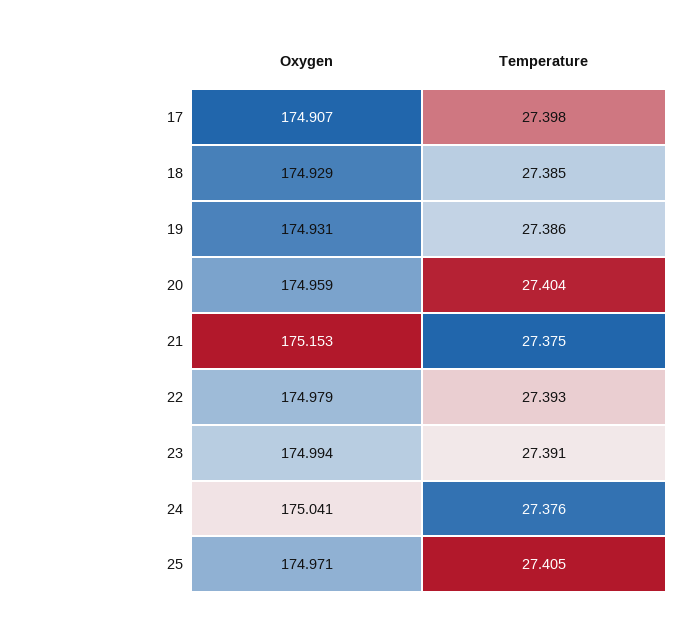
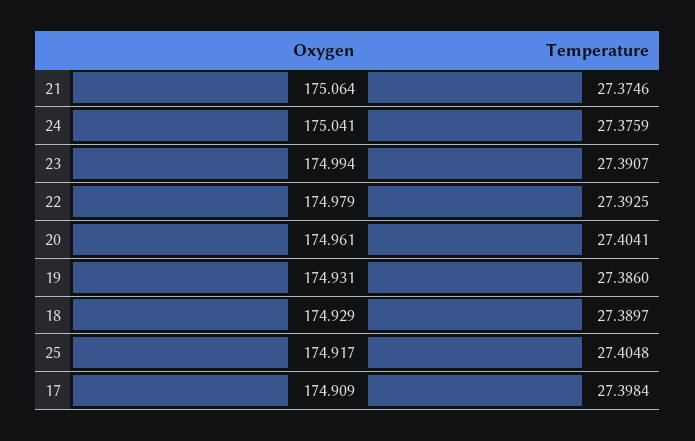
  {
    "Oxygen": {
-     "17": 174.907,
+     "17": 174.909,
      "18": 174.929,
      "19": 174.931,
-     "20": 174.959,
+     "20": 174.961,
-     "21": 175.153,
+     "21": 175.064,
      "22": 174.979,
      "23": 174.994,
      "24": 175.041,
-     "25": 174.971
+     "25": 174.917
    },
    "Temperature": {
      "17": 27.3984,
-     "18": 27.385,
+     "18": 27.3897,
      "19": 27.386,
      "20": 27.4041,
      "21": 27.3746,
      "22": 27.3925,
      "23": 27.3907,
      "24": 27.3759,
      "25": 27.4048
    }
  }

